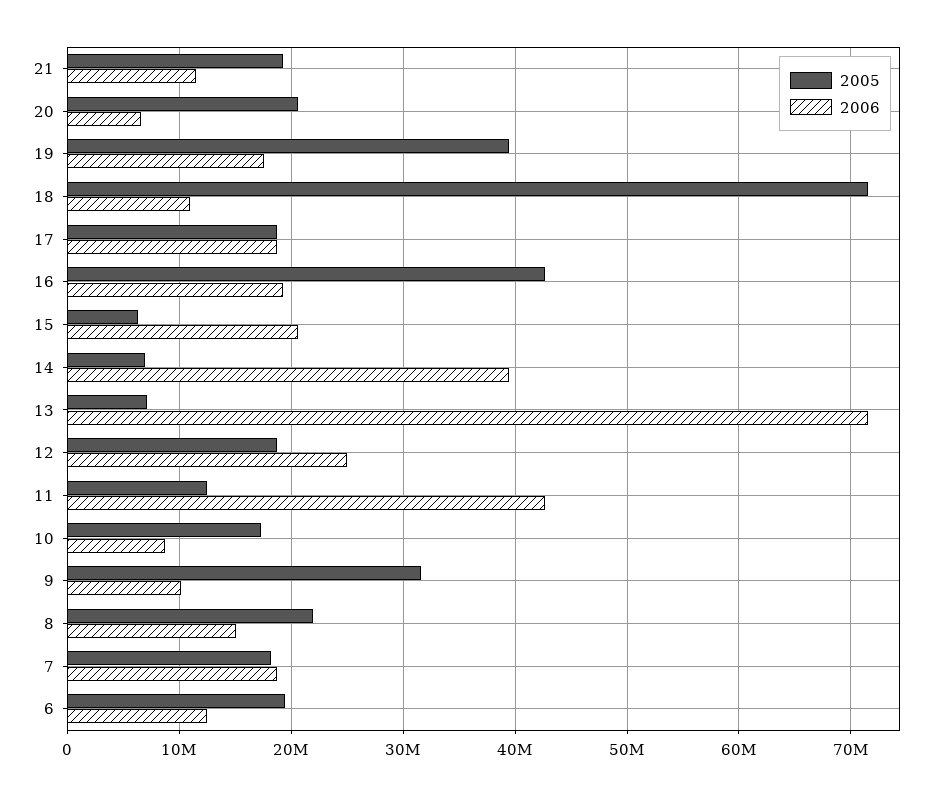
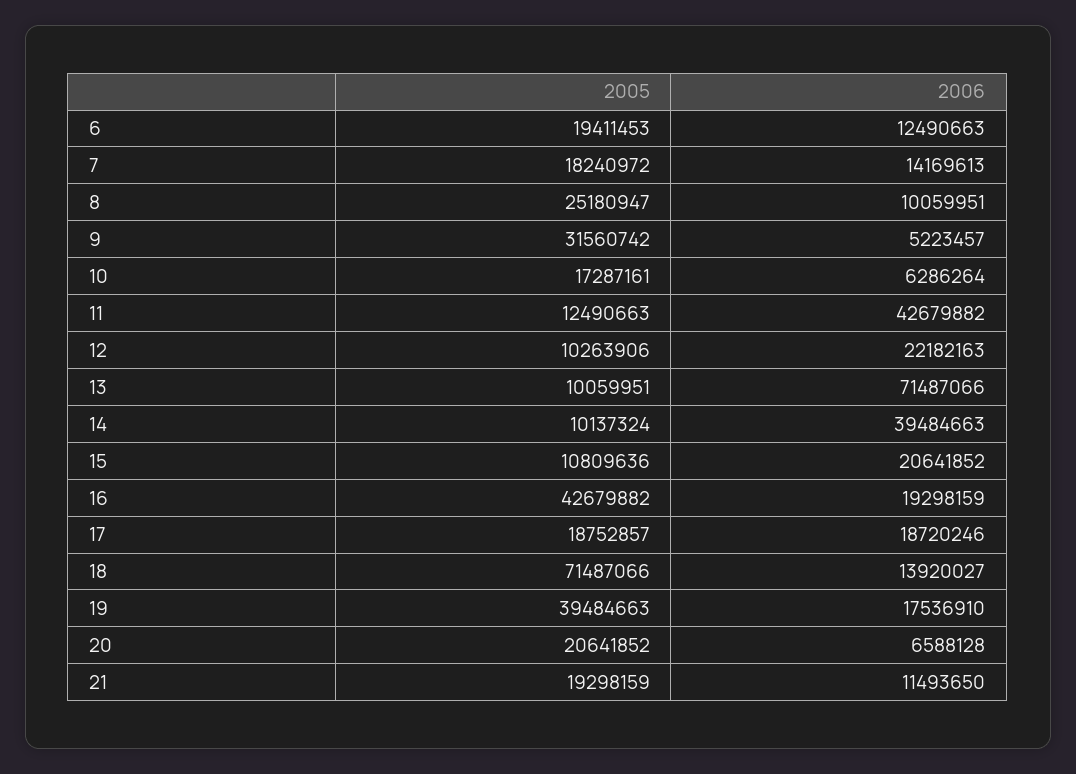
  {
    "2005": {
      "21": 19298159,
      "20": 20641852,
      "19": 39484663,
      "18": 71487066,
      "17": 18752857,
      "16": 42679882,
-     "15": 6000000,
+     "15": 10809636,
-     "14": 7000000,
+     "14": 10137324,
-     "13": 7000000,
+     "13": 10059951,
-     "12": 19000000,
+     "12": 10263906,
      "11": 12490663,
      "10": 17287161,
      "9": 31560742,
-     "8": 22000000,
+     "8": 25180947,
      "7": 18240972,
      "6": 19411453
    },
    "2006": {
      "21": 11493650,
      "20": 6588128,
      "19": 17536910,
-     "18": 11000000,
+     "18": 13920027,
      "17": 18720246,
      "16": 19298159,
      "15": 20641852,
      "14": 39484663,
      "13": 71487066,
-     "12": 25000000,
+     "12": 22182163,
      "11": 42679882,
-     "10": 9000000,
+     "10": 6286264,
-     "9": 10000000,
+     "9": 5223457,
-     "8": 15000000,
+     "8": 10059951,
-     "7": 19000000,
+     "7": 14169613,
      "6": 12490663
    }
  }

